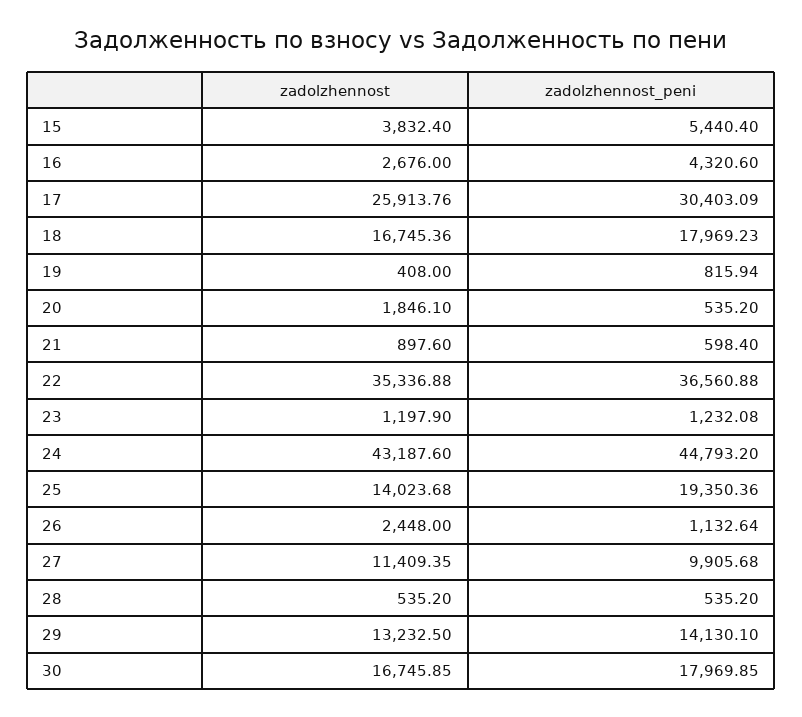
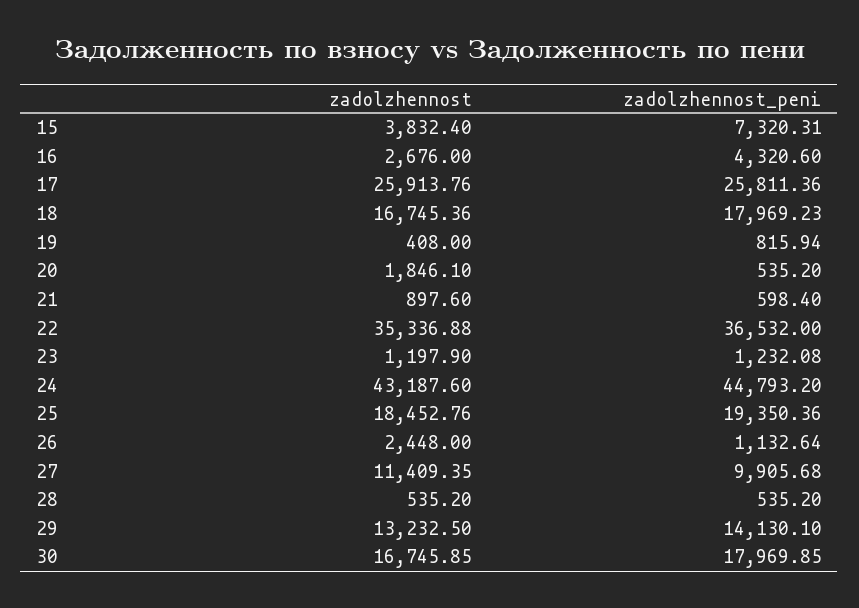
  {
    "zadolzhennost": {
      "15": 3832.4,
      "16": 2676,
      "17": 25913.76,
      "18": 16745.36,
      "19": 408,
      "20": 1846.1,
      "21": 897.6,
      "22": 35336.88,
      "23": 1197.9,
      "24": 43187.6,
-     "25": 14023.68,
+     "25": 18452.76,
      "26": 2448,
      "27": 11409.35,
      "28": 535.2,
      "29": 13232.5,
      "30": 16745.85
    },
    "zadolzhennost_peni": {
-     "15": 5440.4,
+     "15": 7320.31,
      "16": 4320.6,
-     "17": 30403.09,
+     "17": 25811.36,
      "18": 17969.23,
      "19": 815.94,
      "20": 535.2,
      "21": 598.4,
-     "22": 36560.88,
+     "22": 36532,
      "23": 1232.08,
      "24": 44793.2,
      "25": 19350.36,
      "26": 1132.64,
      "27": 9905.68,
      "28": 535.2,
      "29": 14130.1,
      "30": 17969.85
    }
  }

